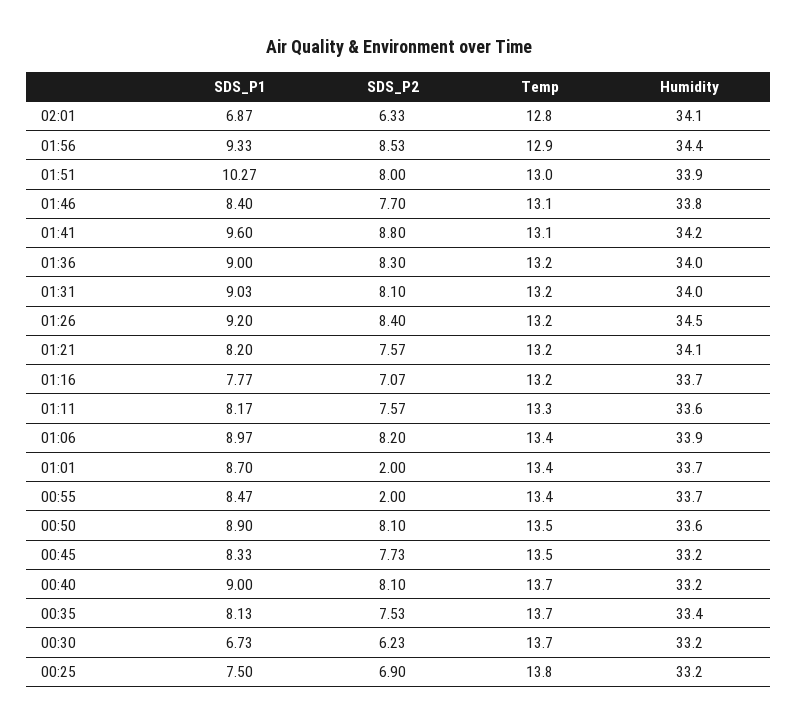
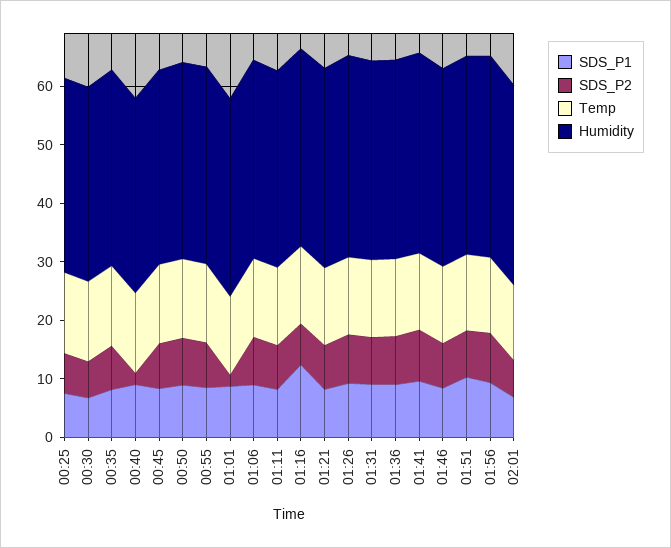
  {
    "SDS_P1": {
      "02:01": 6.87,
      "01:56": 9.33,
      "01:51": 10.27,
      "01:46": 8.4,
      "01:41": 9.6,
      "01:36": 9,
      "01:31": 9.03,
      "01:26": 9.2,
      "01:21": 8.2,
-     "01:16": 7.77,
+     "01:16": 12,
      "01:11": 8.17,
      "01:06": 8.97,
      "01:01": 8.7,
      "00:55": 8.47,
      "00:50": 8.9,
      "00:45": 8.33,
      "00:40": 9,
      "00:35": 8.13,
      "00:30": 6.73,
      "00:25": 7.5
    },
    "SDS_P2": {
      "02:01": 6.33,
      "01:56": 8.53,
      "01:51": 8,
      "01:46": 7.7,
      "01:41": 8.8,
      "01:36": 8.3,
      "01:31": 8.1,
      "01:26": 8.4,
      "01:21": 7.57,
      "01:16": 7.07,
      "01:11": 7.57,
      "01:06": 8.2,
      "01:01": 2,
-     "00:55": 2,
+     "00:55": 8,
      "00:50": 8.1,
      "00:45": 7.73,
-     "00:40": 8.1,
+     "00:40": 2,
      "00:35": 7.53,
      "00:30": 6.23,
      "00:25": 6.9
    },
    "Temp": {
      "02:01": 12.8,
      "01:56": 12.9,
      "01:51": 13,
      "01:46": 13.1,
      "01:41": 13.1,
      "01:36": 13.2,
      "01:31": 13.2,
      "01:26": 13.2,
      "01:21": 13.2,
      "01:16": 13.2,
      "01:11": 13.3,
      "01:06": 13.4,
      "01:01": 13.4,
      "00:55": 13.4,
      "00:50": 13.5,
      "00:45": 13.5,
      "00:40": 13.7,
      "00:35": 13.7,
      "00:30": 13.7,
      "00:25": 13.8
    },
    "Humidity": {
      "02:01": 34.1,
      "01:56": 34.4,
      "01:51": 33.9,
      "01:46": 33.8,
      "01:41": 34.2,
      "01:36": 34,
      "01:31": 34,
      "01:26": 34.5,
      "01:21": 34.1,
      "01:16": 33.7,
      "01:11": 33.6,
      "01:06": 33.9,
      "01:01": 33.7,
      "00:55": 33.7,
      "00:50": 33.6,
      "00:45": 33.2,
      "00:40": 33.2,
      "00:35": 33.4,
      "00:30": 33.2,
      "00:25": 33.2
    }
  }

